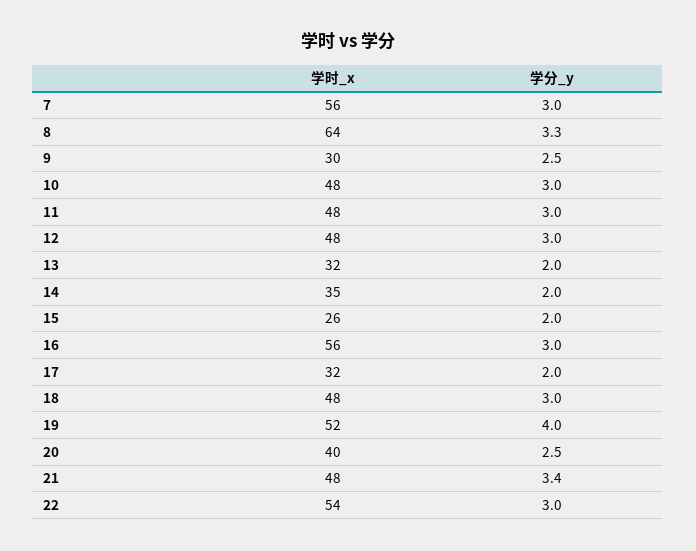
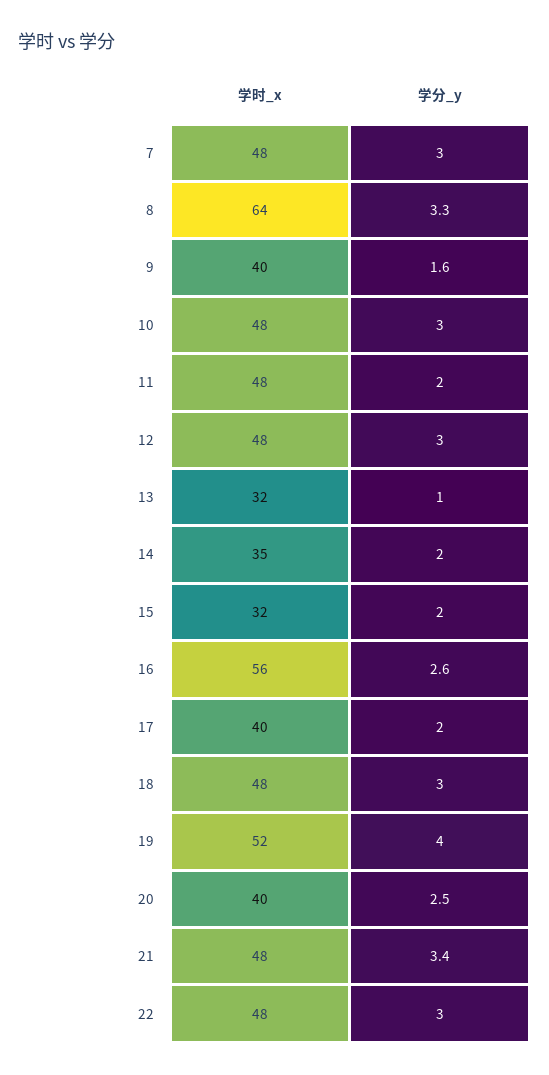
  {
    "学时_x": {
-     "7": 56,
+     "7": 48,
      "8": 64,
-     "9": 30,
+     "9": 40,
      "10": 48,
      "11": 48,
      "12": 48,
      "13": 32,
      "14": 35,
-     "15": 26,
+     "15": 32,
      "16": 56,
-     "17": 32,
+     "17": 40,
      "18": 48,
      "19": 52,
      "20": 40,
      "21": 48,
-     "22": 54
+     "22": 48
    },
    "学分_y": {
      "7": 3,
      "8": 3.3,
-     "9": 2.5,
+     "9": 1.6,
      "10": 3,
-     "11": 3,
+     "11": 2,
      "12": 3,
-     "13": 2,
+     "13": 1,
      "14": 2,
      "15": 2,
-     "16": 3,
+     "16": 2.6,
      "17": 2,
      "18": 3,
      "19": 4,
      "20": 2.5,
      "21": 3.4,
      "22": 3
    }
  }

